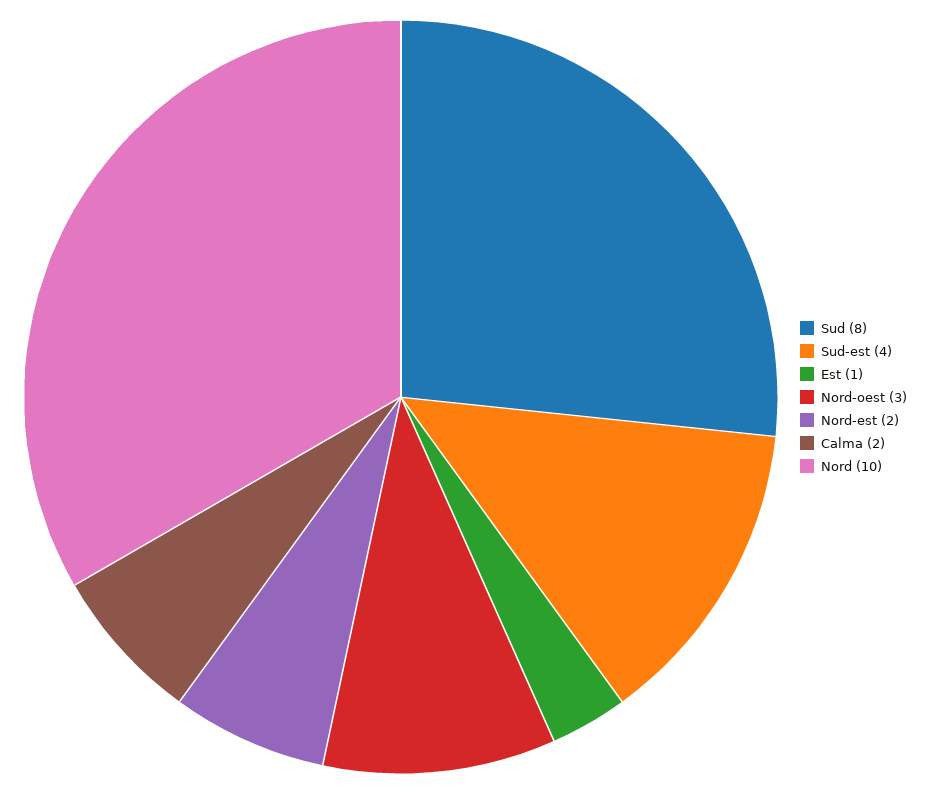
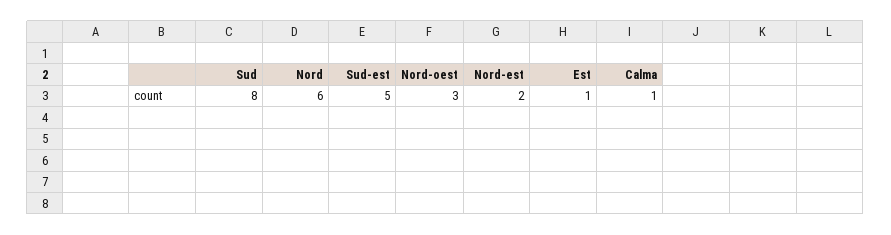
  {
    "Sud": 8,
-   "Sud-est": 4,
+   "Sud-est": 5,
    "Est": 1,
    "Nord-oest": 3,
    "Nord-est": 2,
-   "Calma": 2,
+   "Calma": 1,
-   "Nord": 10
+   "Nord": 6
  }

